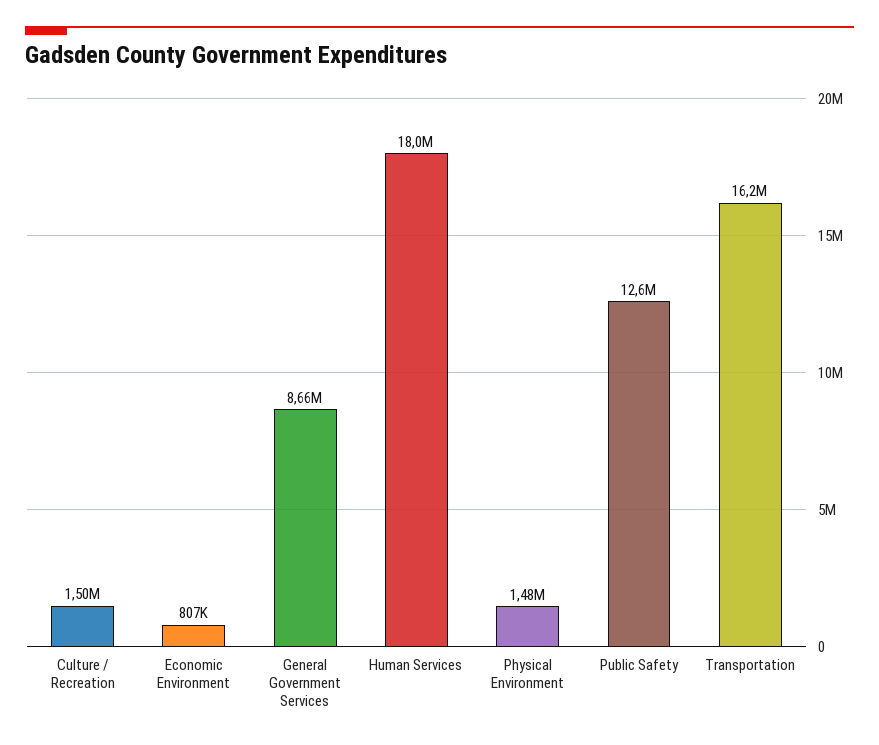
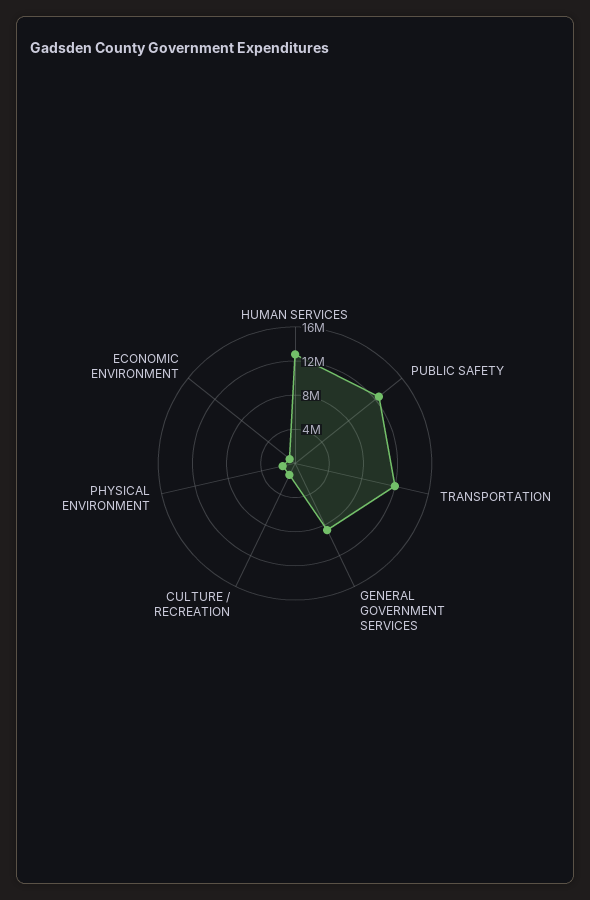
  {
    "Culture / Recreation": 1500000,
    "Economic Environment": 807000,
    "General Government Services": 8660000,
-   "Human Services": 18000000,
+   "Human Services": 13000000,
    "Physical Environment": 1480000,
    "Public Safety": 12600000,
-   "Transportation": 16200000
+   "Transportation": 12000000
  }

